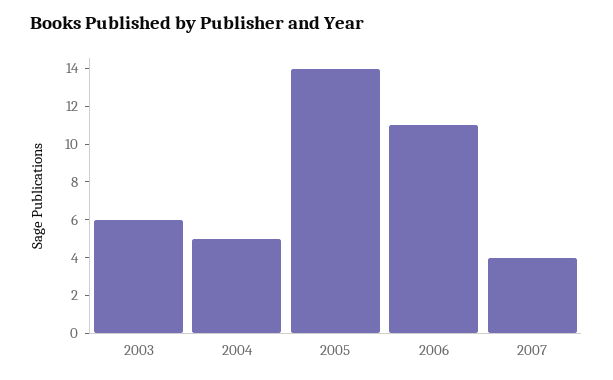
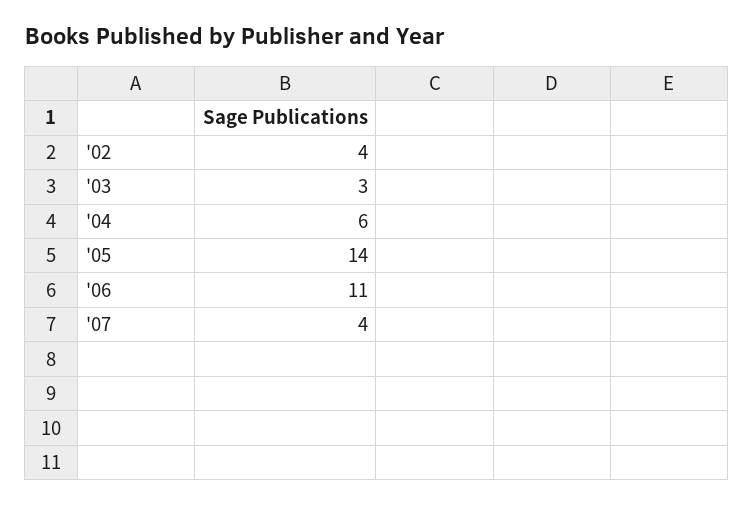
  {
-   "2003": 6,
+   "2003": 3,
-   "2004": 5,
+   "2004": 6,
    "2005": 14,
    "2006": 11,
-   "2007": 4
+   "2007": 4,
+   "'02": 4
  }

